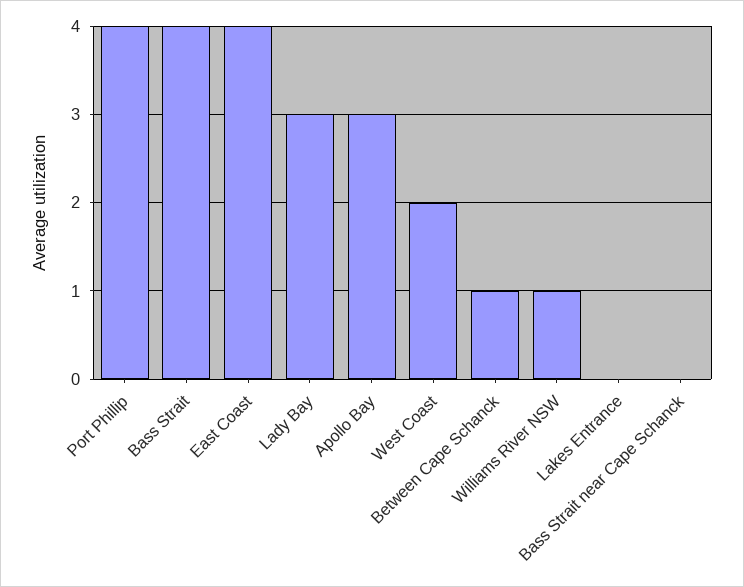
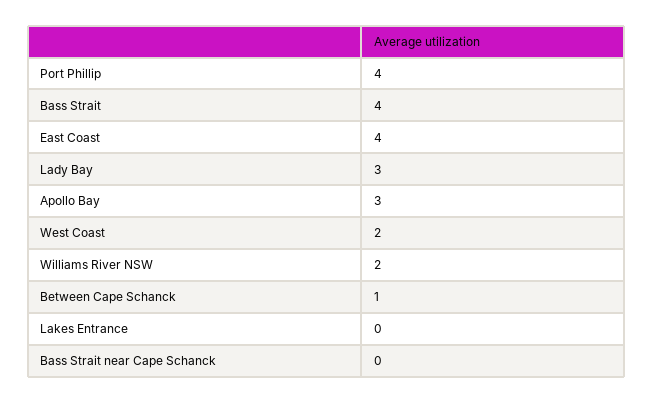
  {
    "Port Phillip": 4,
    "Bass Strait": 4,
    "East Coast": 4,
    "Lady Bay": 3,
    "Apollo Bay": 3,
    "West Coast": 2,
    "Between Cape Schanck": 1,
-   "Williams River NSW": 1,
+   "Williams River NSW": 2,
    "Lakes Entrance": 0,
    "Bass Strait near Cape Schanck": 0
  }

